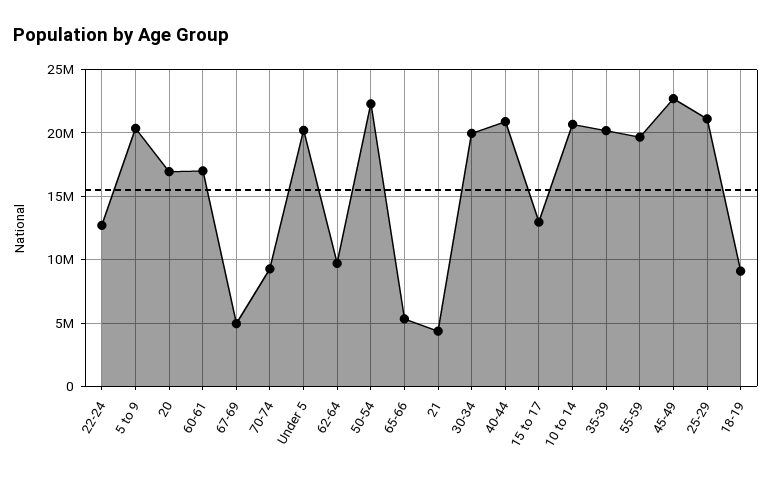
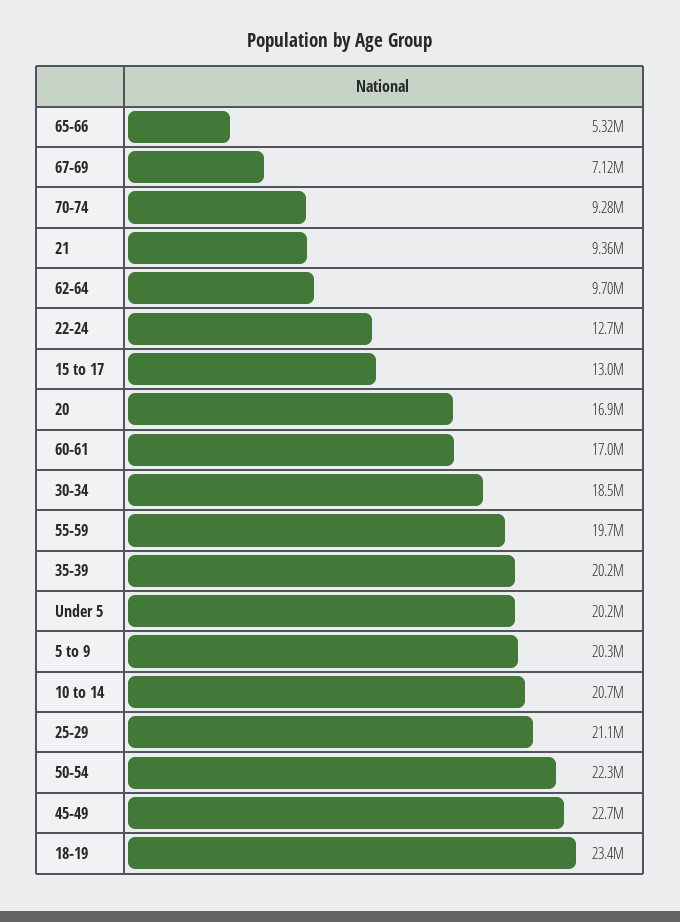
  {
    "22-24": 12700000,
    "5 to 9": 20300000,
    "20": 16900000,
    "60-61": 17000000,
-   "67-69": 5000000,
+   "67-69": 7120000,
    "70-74": 9280000,
    "Under 5": 20200000,
    "62-64": 9700000,
    "50-54": 22300000,
    "65-66": 5320000,
-   "21": 4500000,
+   "21": 9360000,
-   "30-34": 20000000,
+   "30-34": 18500000,
-   "40-44": 21000000,
    "15 to 17": 13000000,
    "10 to 14": 20700000,
    "35-39": 20200000,
    "55-59": 19700000,
    "45-49": 22700000,
    "25-29": 21100000,
-   "18-19": 9000000
+   "18-19": 23400000
  }

